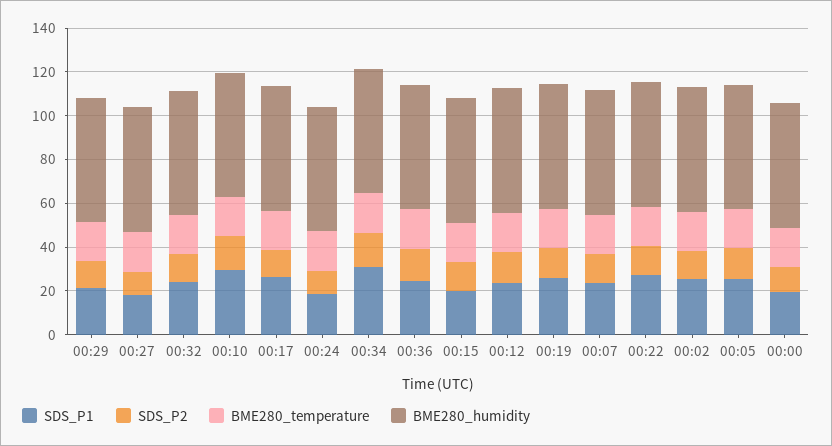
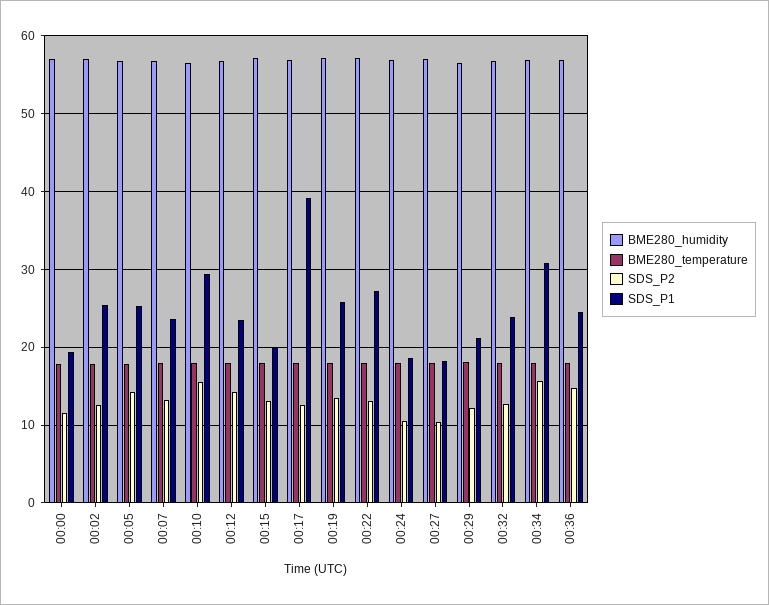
  {
    "SDS_P1": {
      "00:29": 21,
      "00:27": 18,
      "00:32": 24,
      "00:10": 29,
-     "00:17": 25,
+     "00:17": 39,
      "00:24": 19,
      "00:34": 31,
      "00:36": 25,
      "00:15": 20,
      "00:12": 23,
      "00:19": 26,
      "00:07": 24,
      "00:22": 27,
      "00:02": 25,
      "00:05": 25,
      "00:00": 19
    },
    "SDS_P2": {
      "00:29": 12,
      "00:27": 10,
      "00:32": 13,
      "00:10": 16,
      "00:17": 13,
      "00:24": 11,
      "00:34": 16,
      "00:36": 15,
      "00:15": 13,
      "00:12": 14,
      "00:19": 14,
      "00:07": 13,
      "00:22": 13,
      "00:02": 13,
      "00:05": 14,
      "00:00": 12
    },
    "BME280_temperature": {
      "00:29": 18,
      "00:27": 18,
      "00:32": 18,
      "00:10": 18,
      "00:17": 18,
      "00:24": 18,
      "00:34": 18,
      "00:36": 18,
      "00:15": 18,
      "00:12": 18,
      "00:19": 18,
      "00:07": 18,
      "00:22": 18,
      "00:02": 18,
      "00:05": 18,
      "00:00": 18
    },
    "BME280_humidity": {
      "00:29": 57,
      "00:27": 57,
      "00:32": 57,
      "00:10": 57,
      "00:17": 57,
      "00:24": 57,
      "00:34": 57,
      "00:36": 57,
      "00:15": 57,
      "00:12": 57,
      "00:19": 57,
      "00:07": 57,
      "00:22": 57,
      "00:02": 57,
      "00:05": 57,
      "00:00": 57
    }
  }

